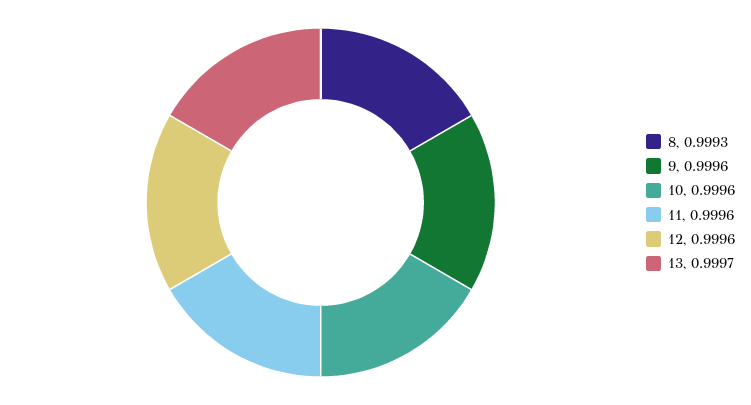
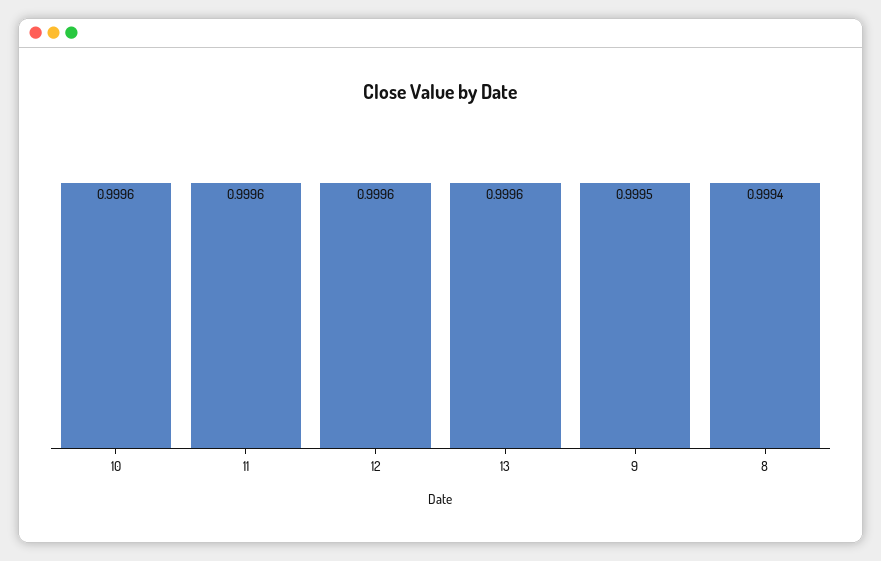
  {
-   "8": 0.9993,
+   "8": 0.9994,
-   "9": 0.9996,
+   "9": 0.9995,
    "10": 0.9996,
    "11": 0.9996,
    "12": 0.9996,
-   "13": 0.9997
+   "13": 0.9996
  }

